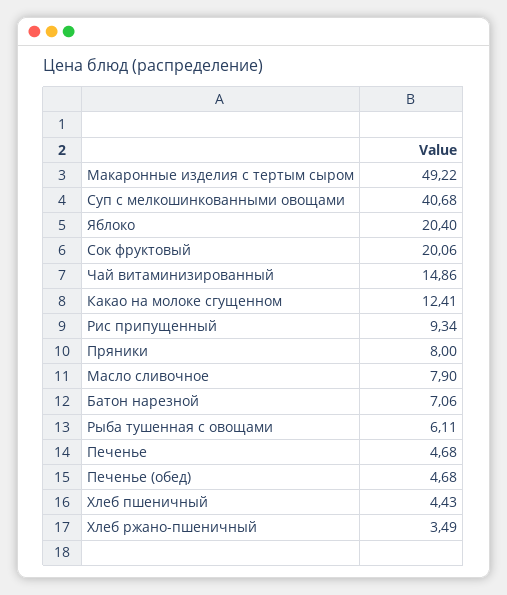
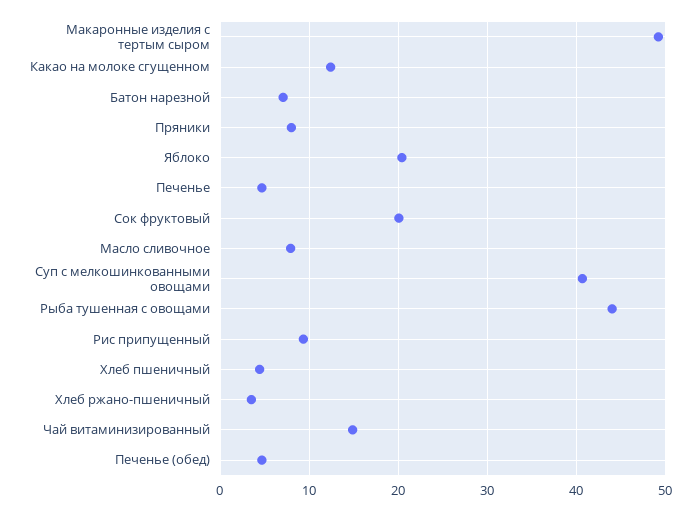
  {
    "Макаронные изделия с тертым сыром": 49.22,
    "Суп с мелкошинкованными овощами": 40.68,
    "Яблоко": 20.4,
    "Сок фруктовый": 20.06,
    "Чай витаминизированный": 14.86,
    "Какао на молоке сгущенном": 12.41,
    "Рис припущенный": 9.34,
    "Пряники": 8,
    "Масло сливочное": 7.9,
    "Батон нарезной": 7.06,
-   "Рыба тушенная с овощами": 6.11,
+   "Рыба тушенная с овощами": 44,
    "Печенье": 4.68,
    "Печенье (обед)": 4.68,
    "Хлеб пшеничный": 4.43,
    "Хлеб ржано-пшеничный": 3.49
  }

